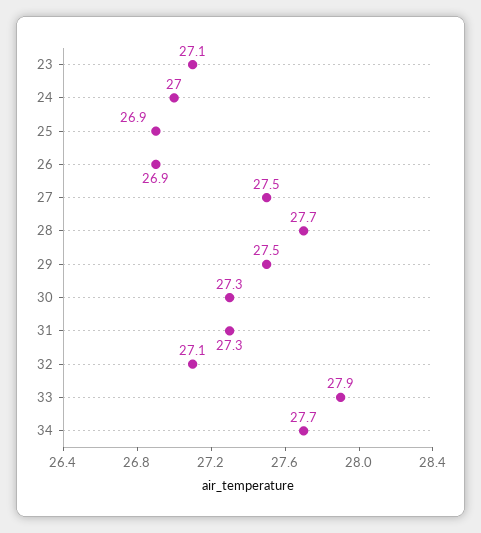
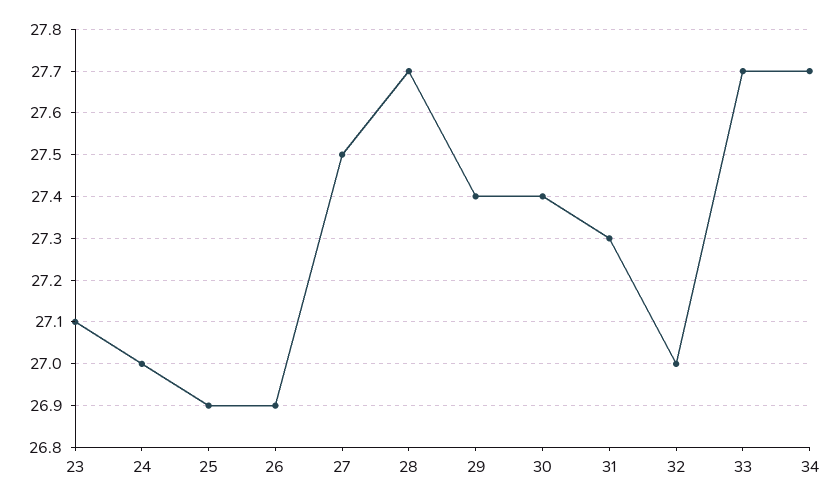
  {
    "23": 27.1,
    "24": 27,
    "25": 26.9,
    "26": 26.9,
    "27": 27.5,
    "28": 27.7,
-   "29": 27.5,
+   "29": 27.4,
-   "30": 27.3,
+   "30": 27.4,
    "31": 27.3,
-   "32": 27.1,
+   "32": 27,
-   "33": 27.9,
+   "33": 27.7,
    "34": 27.7
  }

